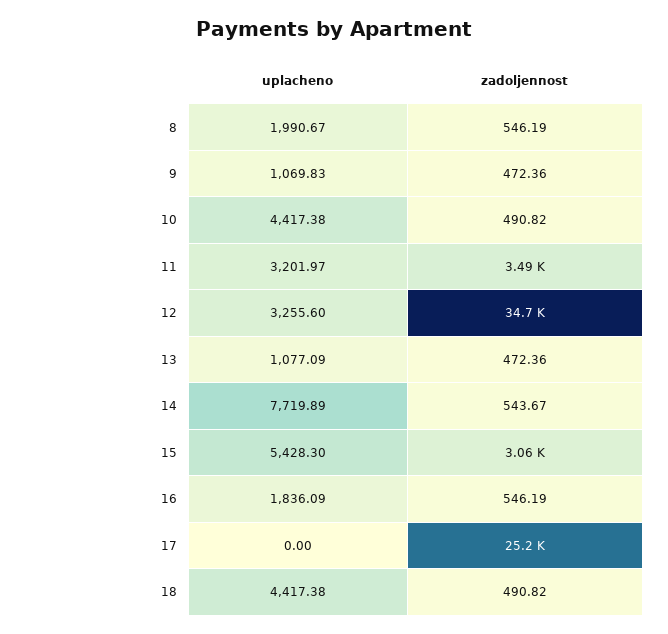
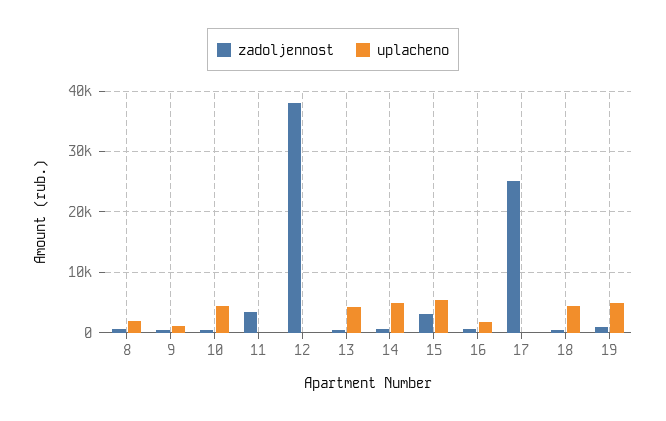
  {
    "uplacheno": {
      "8": 1990.67,
      "9": 1069.83,
      "10": 4417.38,
-     "11": 3201.97,
+     "11": 0,
-     "12": 3255.6,
+     "12": 0,
-     "13": 1077.09,
+     "13": 4000,
-     "14": 7719.89,
+     "14": 5000,
      "15": 5428.3,
      "16": 1836.09,
      "17": 0,
-     "18": 4417.38
+     "18": 4417.38,
+     "19": 5000
    },
    "zadoljennost": {
      "8": 546.19,
      "9": 472.36,
      "10": 490.82,
      "11": 3490,
-     "12": 34700,
+     "12": 38000,
      "13": 472.36,
      "14": 543.67,
      "15": 3060,
      "16": 546.19,
      "17": 25200,
-     "18": 490.82
+     "18": 490.82,
+     "19": 1000
    }
  }

